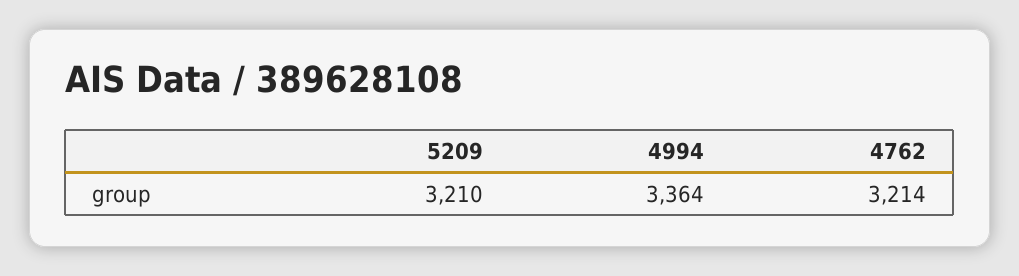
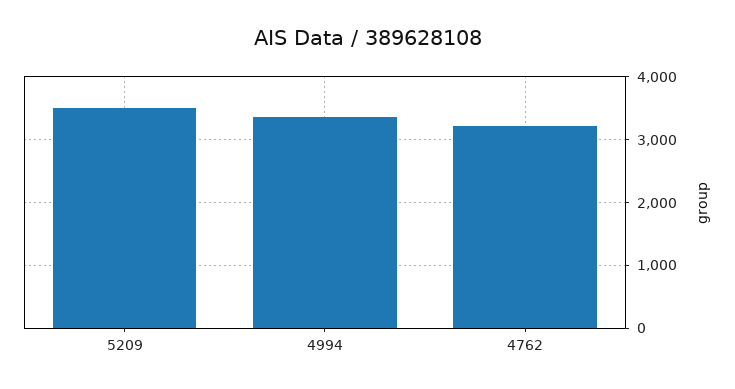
  {
-   "5209": 3210,
+   "5209": 3500,
    "4994": 3364,
    "4762": 3214
  }

